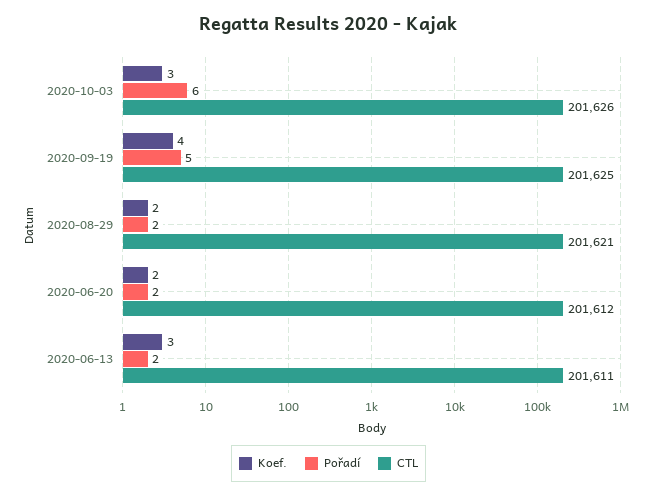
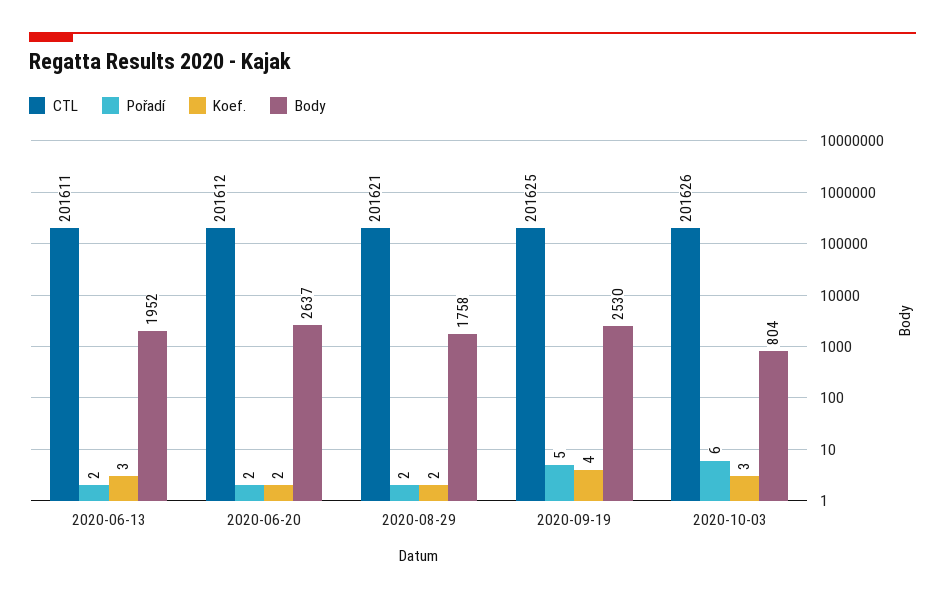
  {
    "Koef.": {
      "2020-10-03": 3,
      "2020-09-19": 4,
      "2020-08-29": 2,
      "2020-06-20": 2,
      "2020-06-13": 3
    },
    "Pořadí": {
      "2020-10-03": 6,
      "2020-09-19": 5,
      "2020-08-29": 2,
      "2020-06-20": 2,
      "2020-06-13": 2
    },
    "CTL": {
      "2020-10-03": 201626,
      "2020-09-19": 201625,
      "2020-08-29": 201621,
      "2020-06-20": 201612,
      "2020-06-13": 201611
-   }
+   },
+   "Body": {
+     "2020-06-13": 1952,
+     "2020-06-20": 2637,
+     "2020-08-29": 1758,
+     "2020-09-19": 2530,
+     "2020-10-03": 804
+   }
  }

